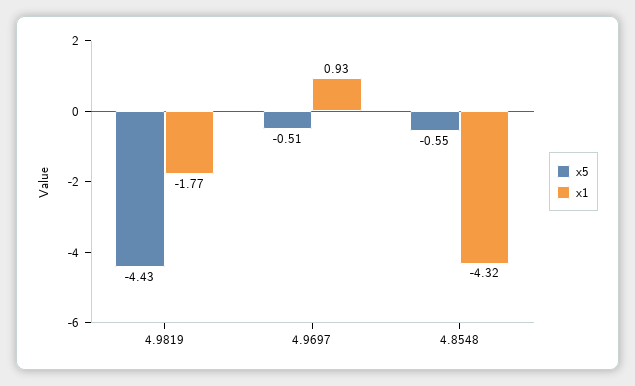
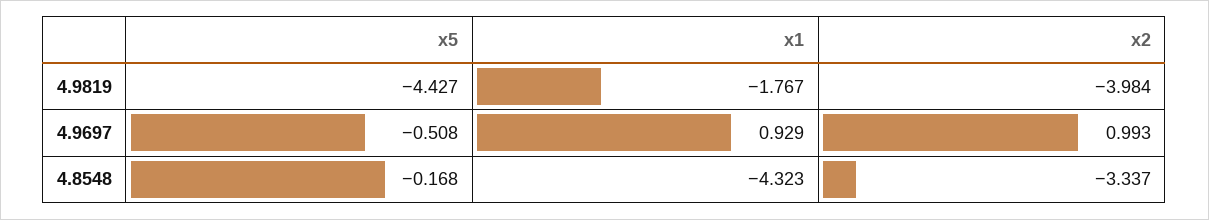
  {
    "x5": {
      "4.9819": -4.427,
      "4.9697": -0.508,
-     "4.8548": -0.55
+     "4.8548": -0.168
    },
    "x1": {
      "4.9819": -1.767,
      "4.9697": 0.929,
      "4.8548": -4.323
-   }
+   },
+   "x2": {
+     "4.9819": -3.984,
+     "4.9697": 0.993,
+     "4.8548": -3.337
+   }
  }

